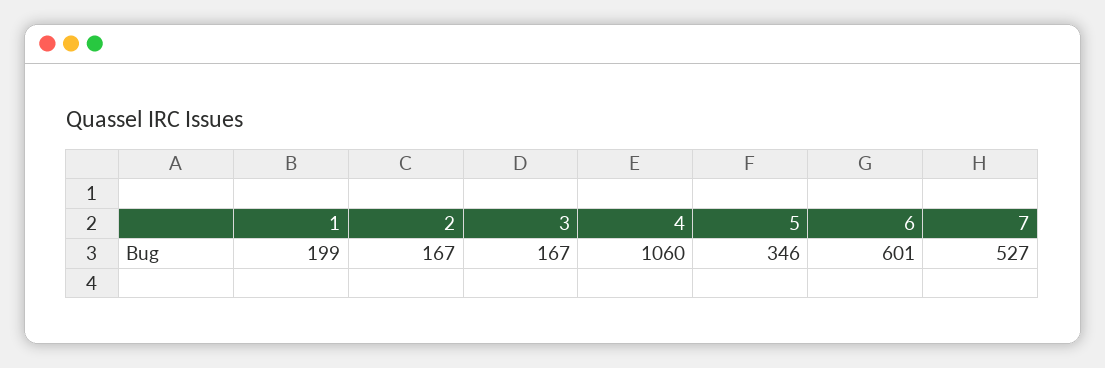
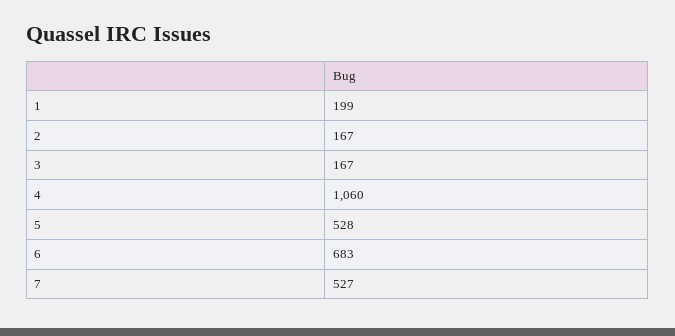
  {
    "1": 199,
    "2": 167,
    "3": 167,
    "4": 1060,
-   "5": 346,
+   "5": 528,
-   "6": 601,
+   "6": 683,
    "7": 527
  }

